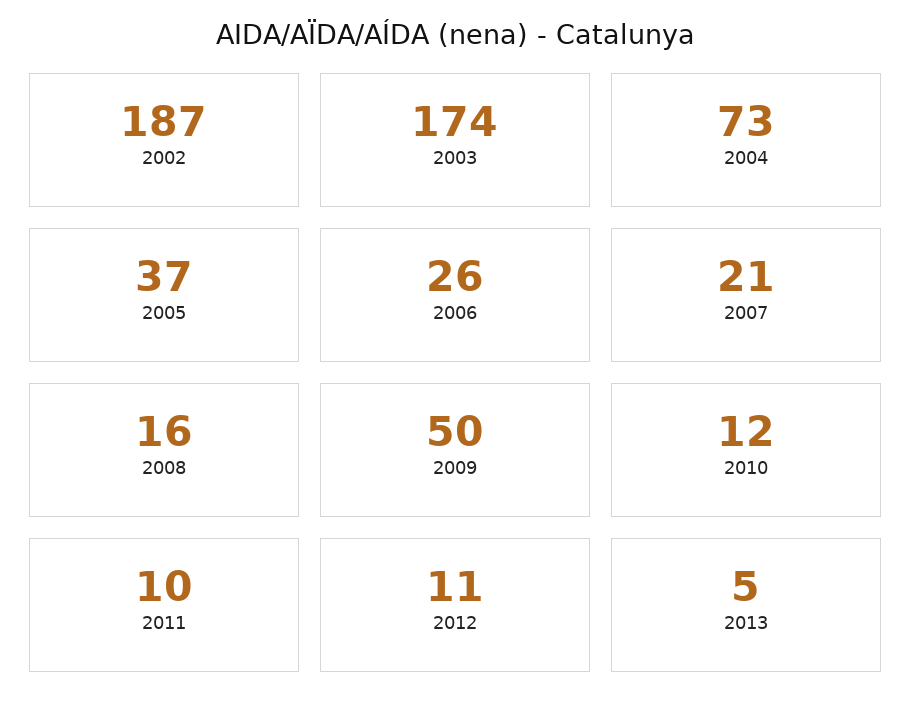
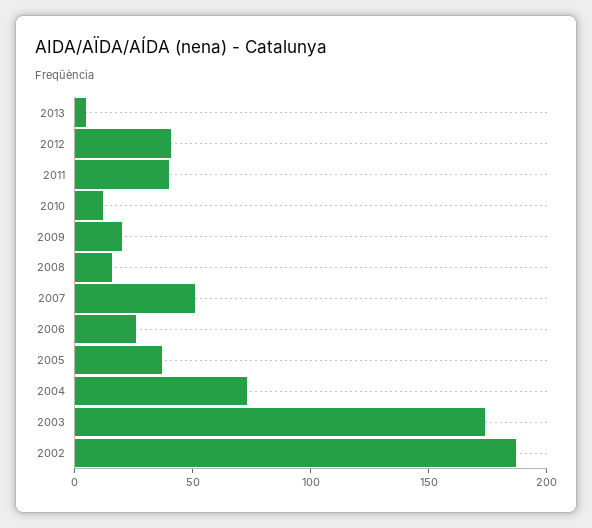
  {
    "2002": 187,
    "2003": 174,
    "2004": 73,
    "2005": 37,
    "2006": 26,
-   "2007": 21,
+   "2007": 50,
    "2008": 16,
-   "2009": 50,
+   "2009": 20,
    "2010": 12,
-   "2011": 10,
+   "2011": 40,
-   "2012": 11,
+   "2012": 40,
    "2013": 5
  }

